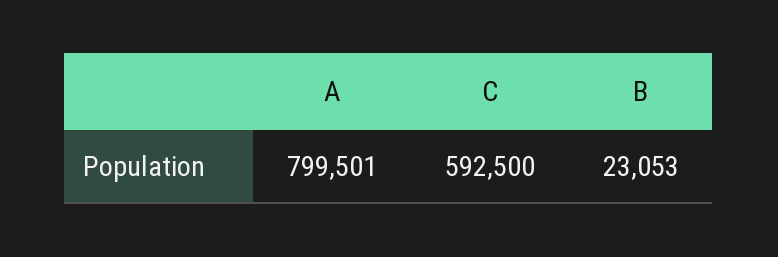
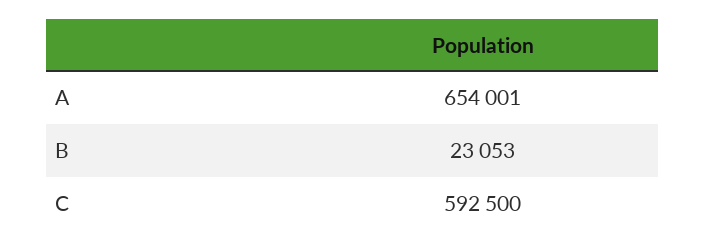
  {
-   "A": 799501,
+   "A": 654001,
    "C": 592500,
    "B": 23053
  }

